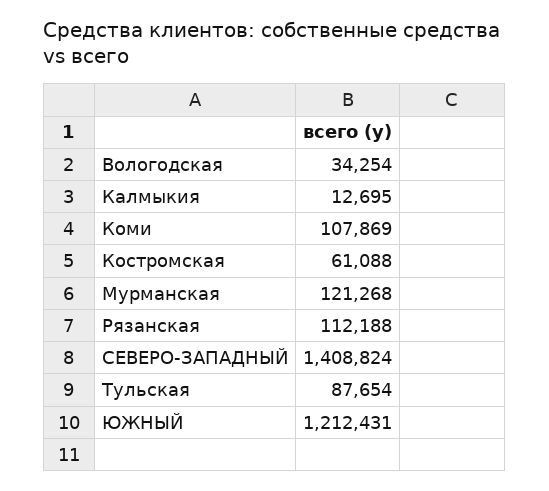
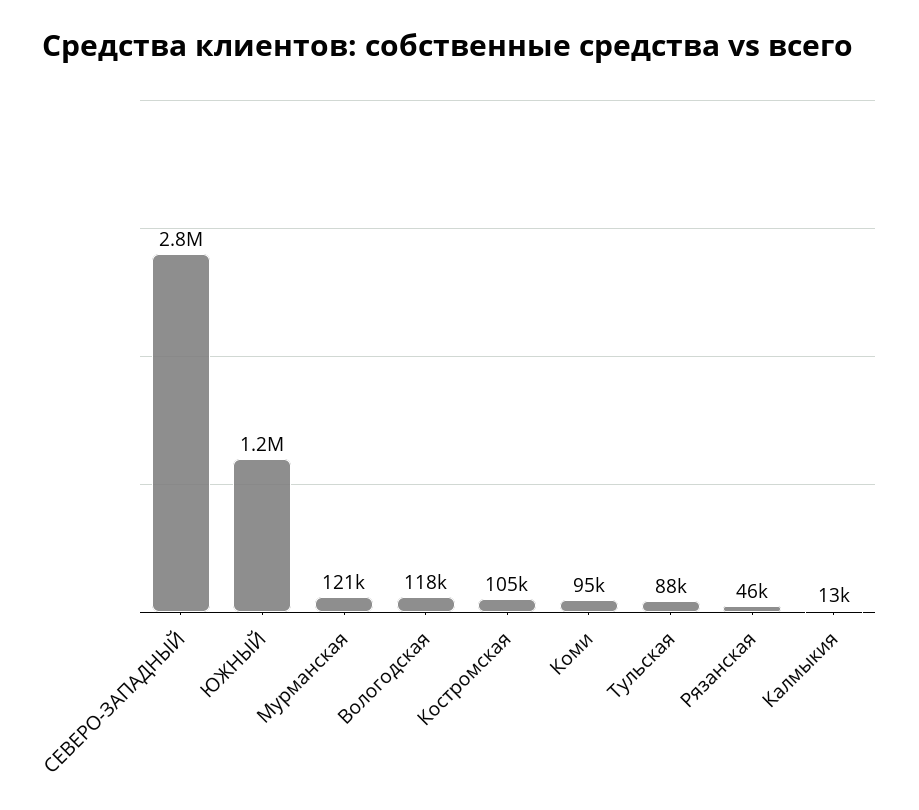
  {
-   "Вологодская": 34254,
+   "Вологодская": 118000,
    "Калмыкия": 12695,
-   "Коми": 107869,
+   "Коми": 95000,
-   "Костромская": 61088,
+   "Костромская": 105000,
    "Мурманская": 121268,
-   "Рязанская": 112188,
+   "Рязанская": 46000,
-   "СЕВЕРО-ЗАПАДНЫЙ": 1408824,
+   "СЕВЕРО-ЗАПАДНЫЙ": 2800000,
    "Тульская": 87654,
    "ЮЖНЫЙ": 1212431
  }

